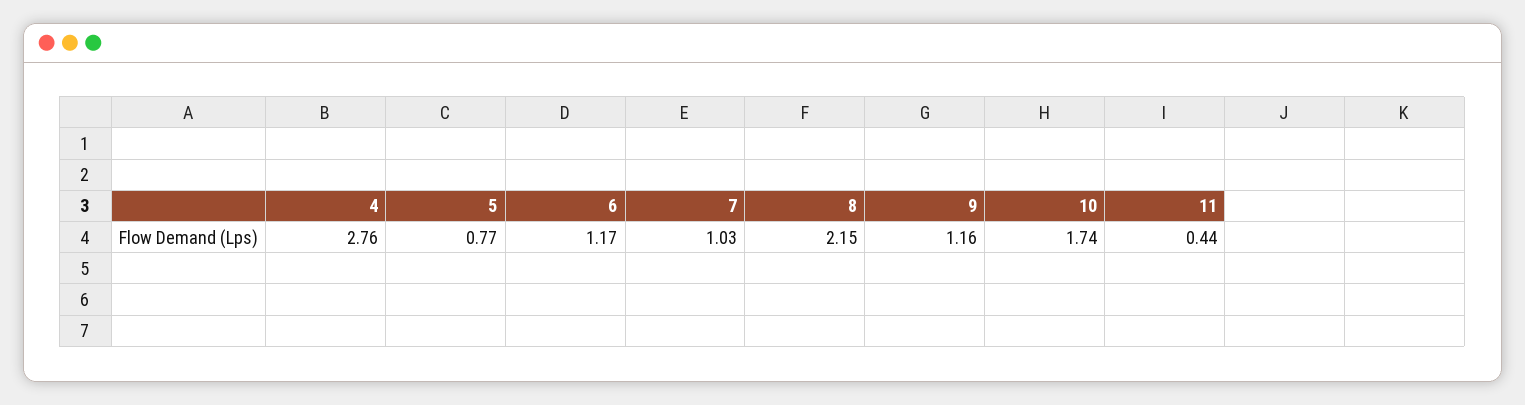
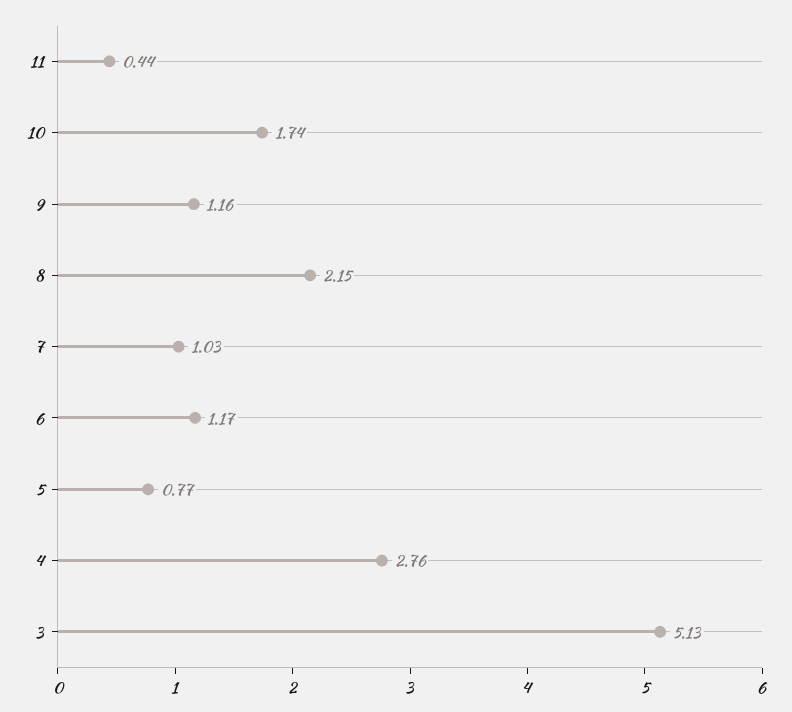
  {
    "4": 2.76,
    "5": 0.77,
    "6": 1.17,
    "7": 1.03,
    "8": 2.15,
    "9": 1.16,
    "10": 1.74,
-   "11": 0.44
+   "11": 0.44,
+   "3": 5.13
  }

